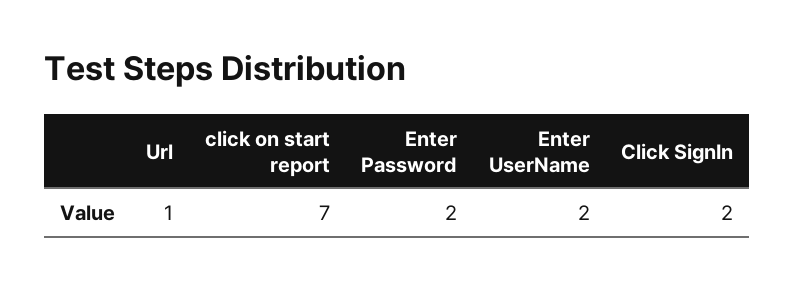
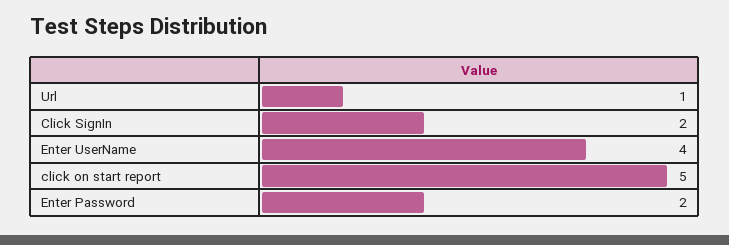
  {
    "Url": 1,
-   "click on start report": 7,
+   "click on start report": 5,
    "Enter Password": 2,
-   "Enter UserName": 2,
+   "Enter UserName": 4,
    "Click SignIn": 2
  }

